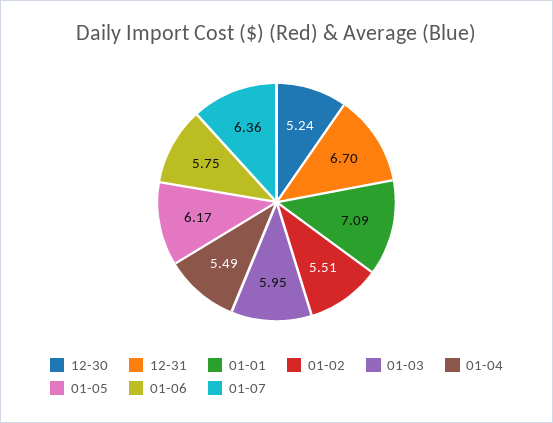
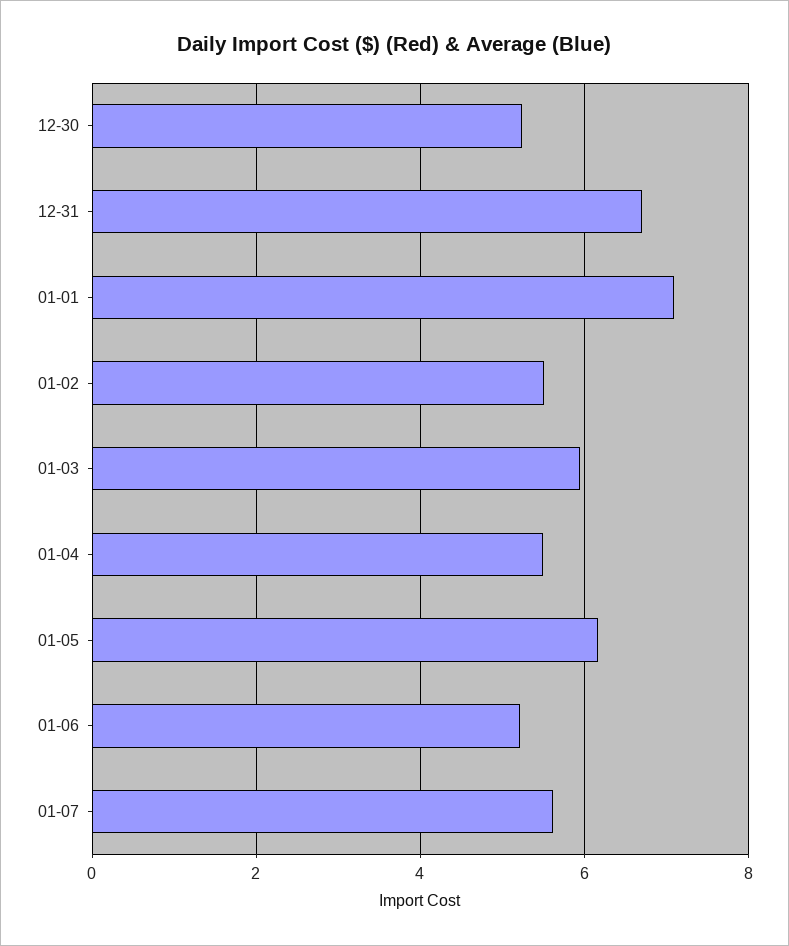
  {
    "12-30": 5.24,
    "12-31": 6.7,
    "01-01": 7.09,
    "01-02": 5.51,
    "01-03": 5.95,
    "01-04": 5.49,
    "01-05": 6.17,
-   "01-06": 5.75,
+   "01-06": 5.2,
-   "01-07": 6.36
+   "01-07": 5.6
  }

